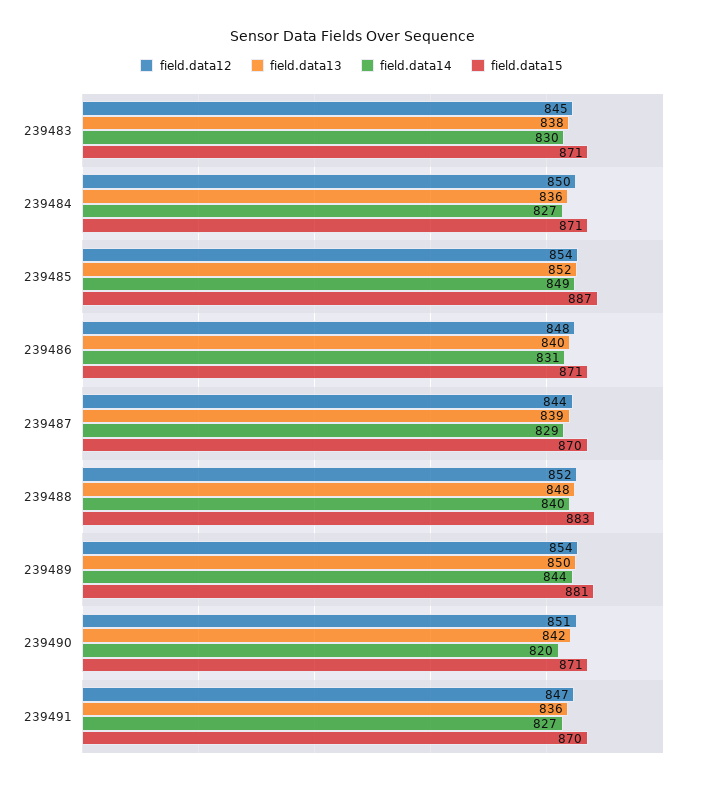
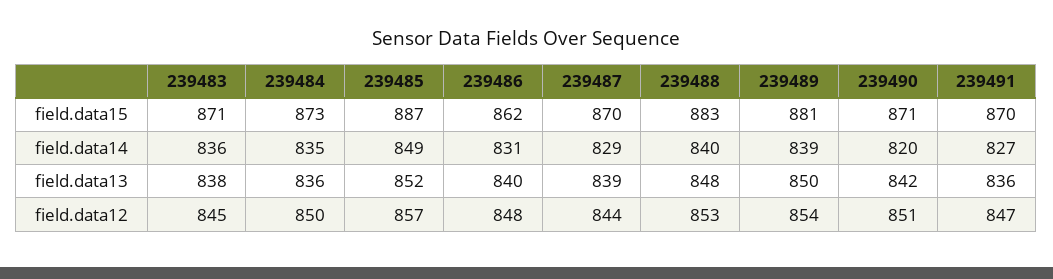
  {
    "field.data12": {
      "239483": 845,
      "239484": 850,
-     "239485": 854,
+     "239485": 857,
      "239486": 848,
      "239487": 844,
-     "239488": 852,
+     "239488": 853,
      "239489": 854,
      "239490": 851,
      "239491": 847
    },
    "field.data13": {
      "239483": 838,
      "239484": 836,
      "239485": 852,
      "239486": 840,
      "239487": 839,
      "239488": 848,
      "239489": 850,
      "239490": 842,
      "239491": 836
    },
    "field.data14": {
-     "239483": 830,
+     "239483": 836,
-     "239484": 827,
+     "239484": 835,
      "239485": 849,
      "239486": 831,
      "239487": 829,
      "239488": 840,
-     "239489": 844,
+     "239489": 839,
      "239490": 820,
      "239491": 827
    },
    "field.data15": {
      "239483": 871,
-     "239484": 871,
+     "239484": 873,
      "239485": 887,
-     "239486": 871,
+     "239486": 862,
      "239487": 870,
      "239488": 883,
      "239489": 881,
      "239490": 871,
      "239491": 870
    }
  }

